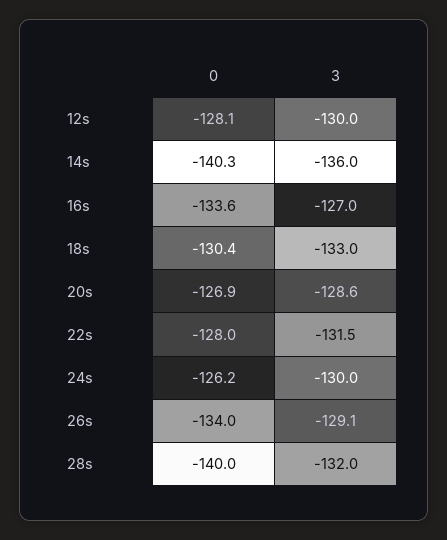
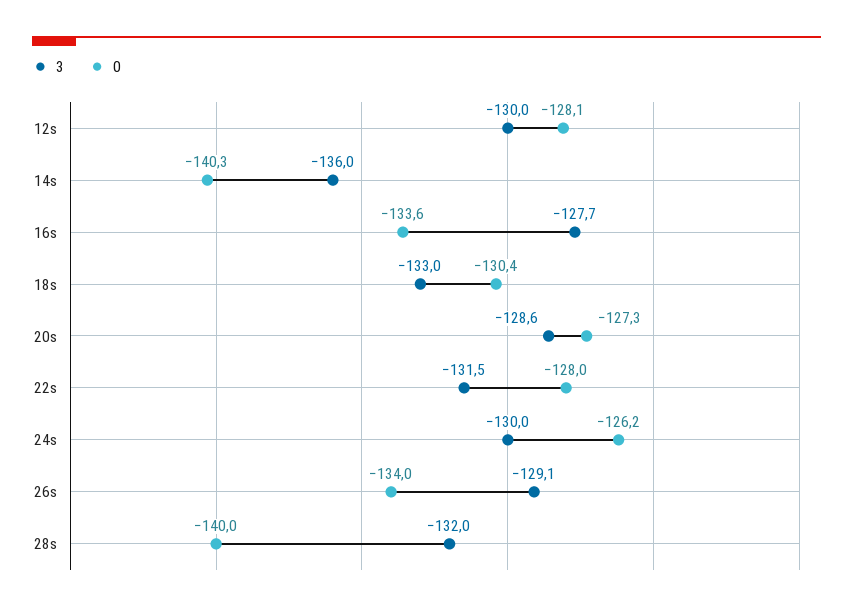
  {
    "0": {
      "12s": -128.1,
      "14s": -140.3,
      "16s": -133.6,
      "18s": -130.4,
-     "20s": -126.9,
+     "20s": -127.3,
      "22s": -128,
      "24s": -126.2,
      "26s": -134,
      "28s": -140
    },
    "3": {
      "12s": -130,
      "14s": -136,
-     "16s": -127,
+     "16s": -127.7,
      "18s": -133,
      "20s": -128.6,
      "22s": -131.5,
      "24s": -130,
      "26s": -129.1,
      "28s": -132
    }
  }

